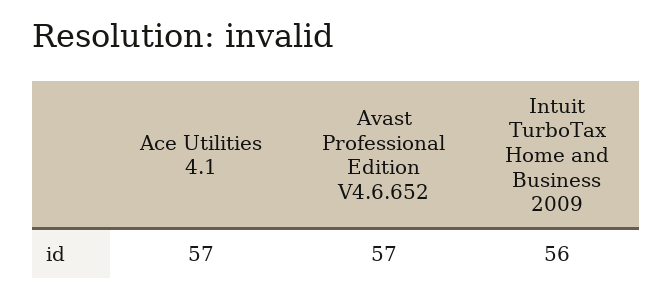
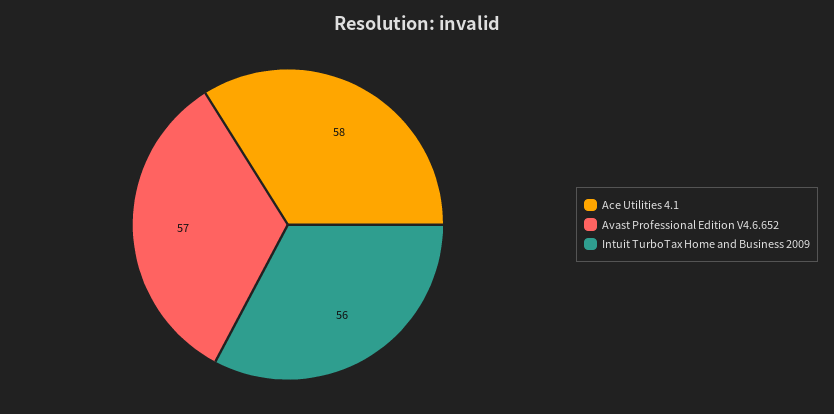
  {
-   "Ace Utilities 4.1": 57,
+   "Ace Utilities 4.1": 58,
    "Avast Professional Edition V4.6.652": 57,
    "Intuit TurboTax Home and Business 2009": 56
  }

